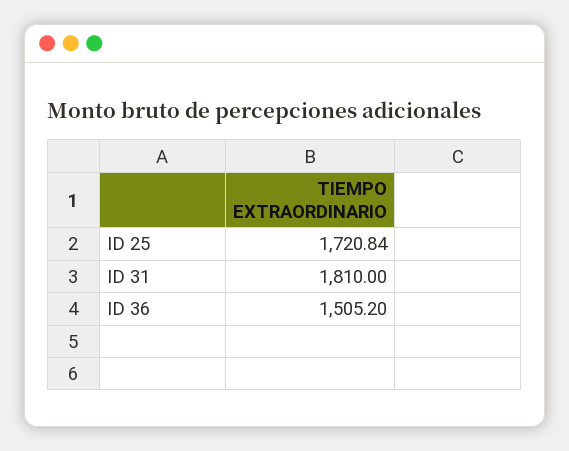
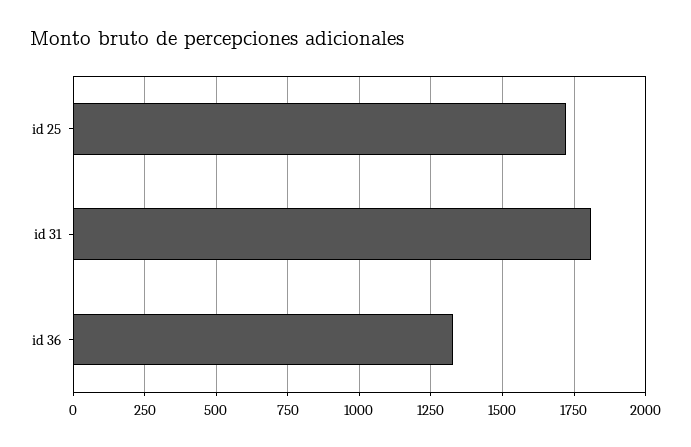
  {
    "ID 25": 1720.84,
    "ID 31": 1810,
-   "ID 36": 1505.2
+   "ID 36": 1325
  }

